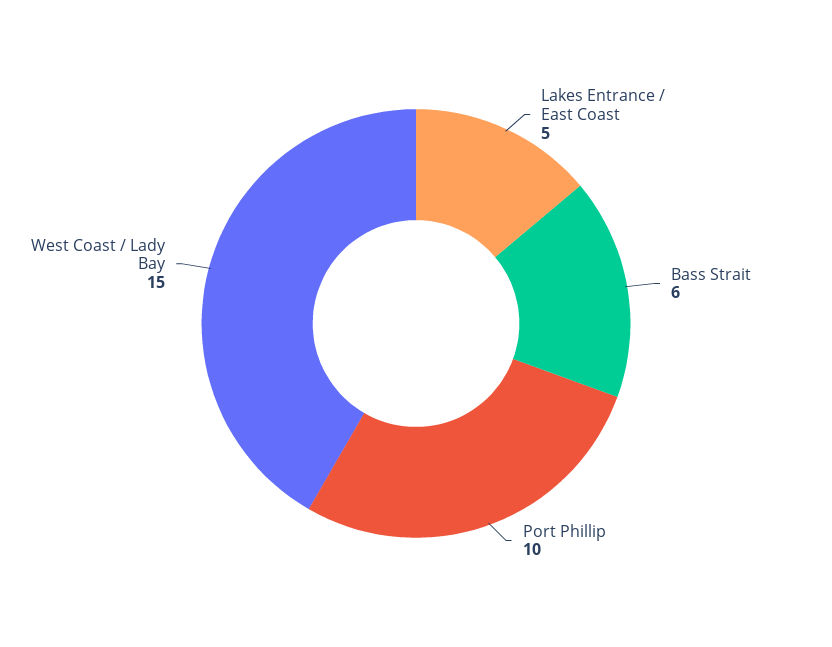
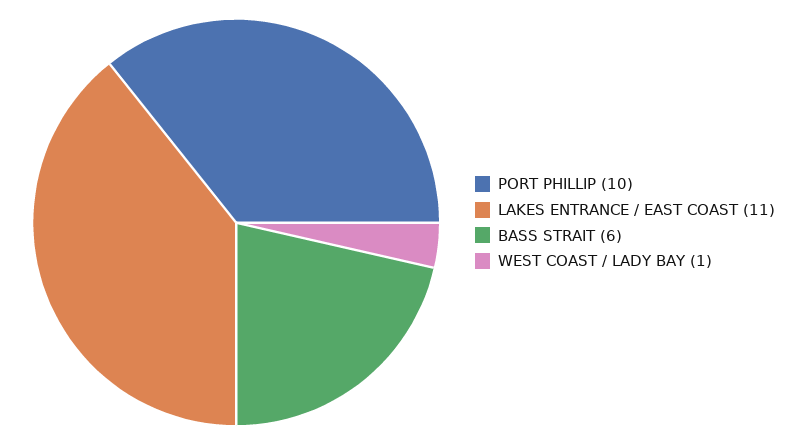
  {
-   "Lakes Entrance / East Coast": 5,
+   "Lakes Entrance / East Coast": 11,
    "Bass Strait": 6,
    "Port Phillip": 10,
-   "West Coast / Lady Bay": 15
+   "West Coast / Lady Bay": 1
  }

